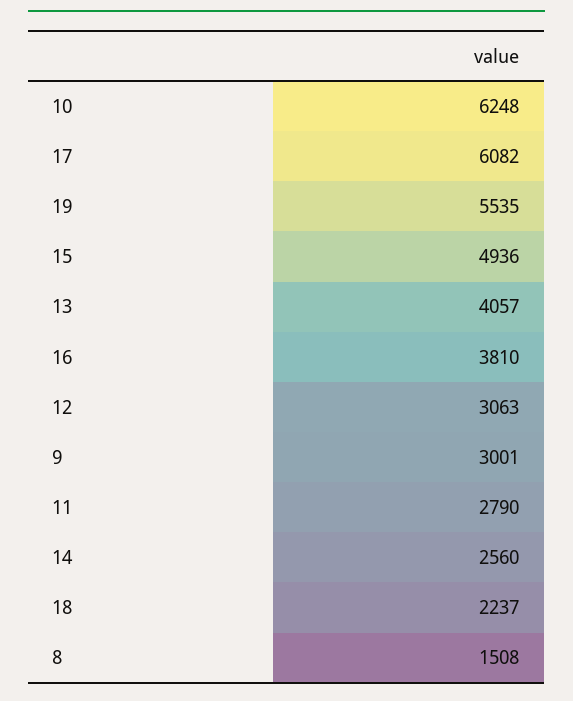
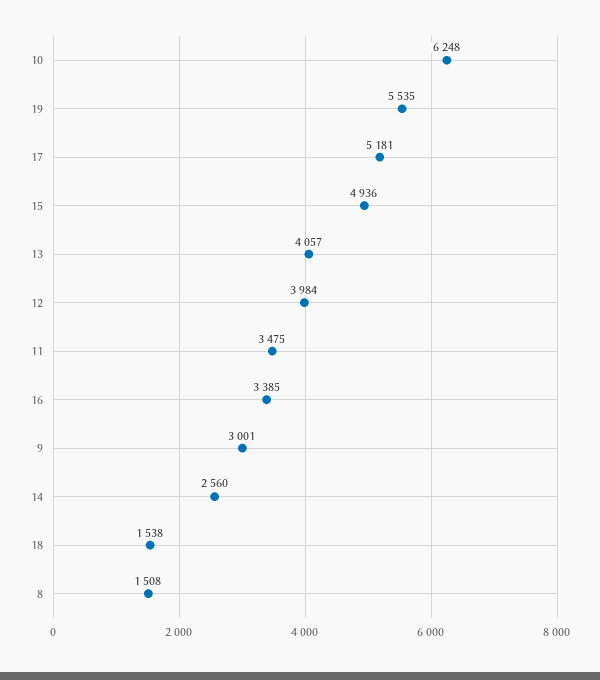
  {
    "10": 6248,
-   "17": 6082,
+   "17": 5181,
    "19": 5535,
    "15": 4936,
    "13": 4057,
-   "16": 3810,
+   "16": 3385,
-   "12": 3063,
+   "12": 3984,
    "9": 3001,
-   "11": 2790,
+   "11": 3475,
    "14": 2560,
-   "18": 2237,
+   "18": 1538,
    "8": 1508
  }

